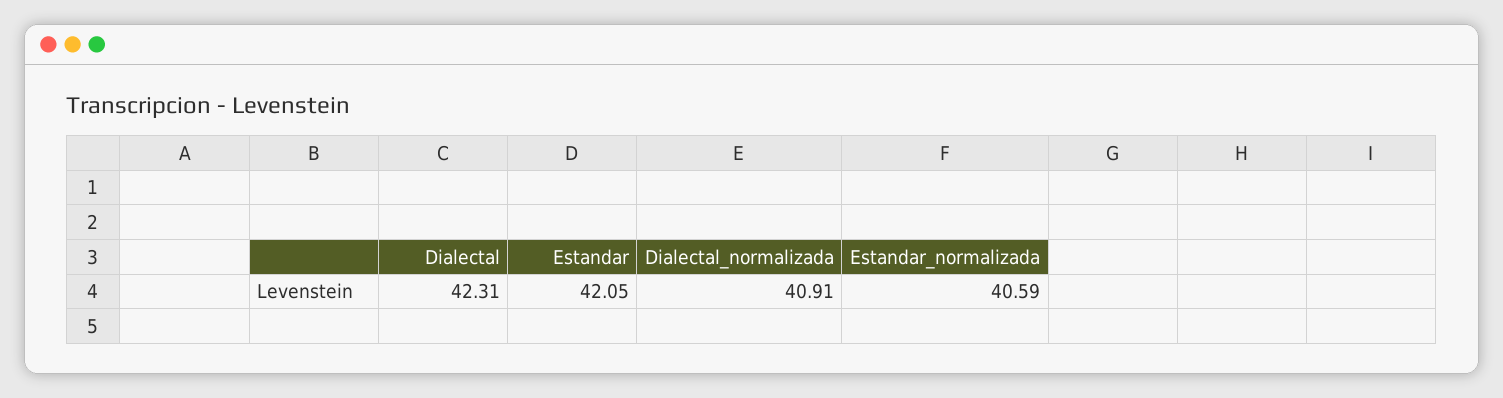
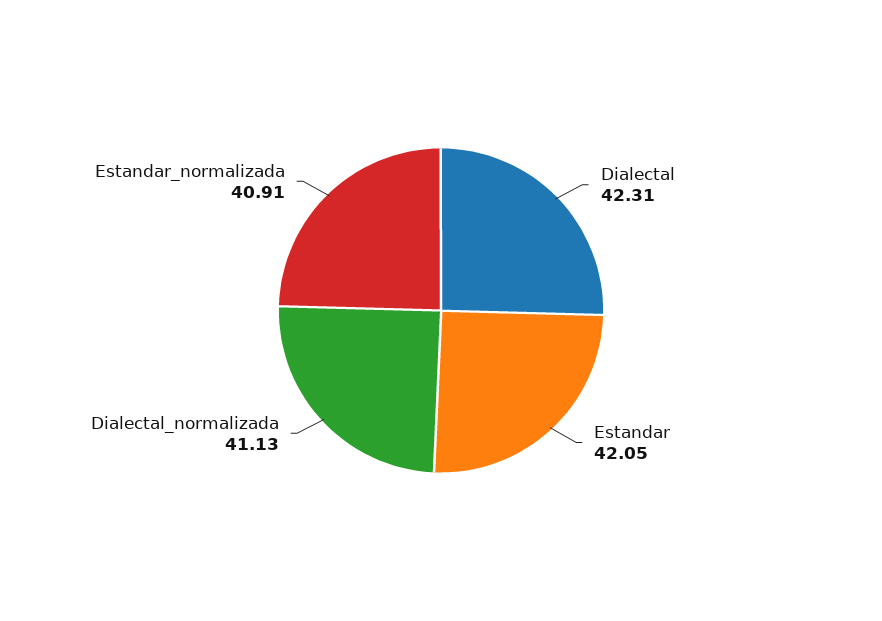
  {
    "Dialectal": 42.31,
    "Estandar": 42.05,
-   "Dialectal_normalizada": 40.91,
+   "Dialectal_normalizada": 41.13,
-   "Estandar_normalizada": 40.59
+   "Estandar_normalizada": 40.91
  }

